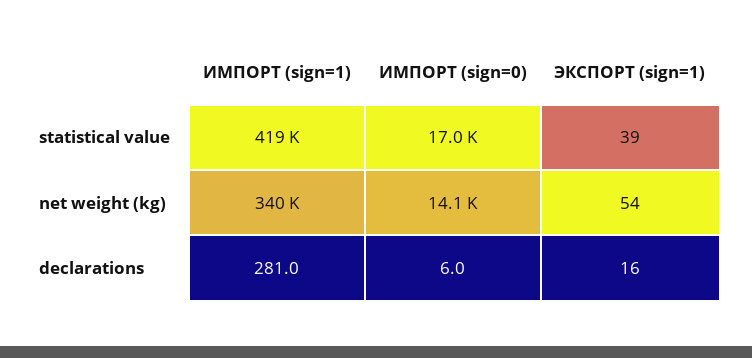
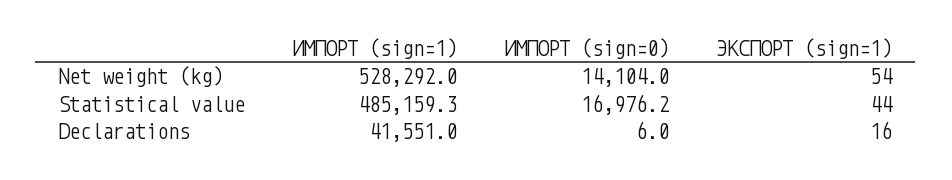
  {
    "ИМПОРТ (sign=1)": {
-     "statistical value": 419000,
+     "statistical value": 485159.3,
-     "net weight (kg)": 340000,
+     "net weight (kg)": 528292,
-     "declarations": 281
+     "declarations": 41551
    },
    "ИМПОРТ (sign=0)": {
      "statistical value": 16976.2,
      "net weight (kg)": 14104,
      "declarations": 6
    },
    "ЭКСПОРТ (sign=1)": {
-     "statistical value": 39,
+     "statistical value": 44,
      "net weight (kg)": 54,
      "declarations": 16
    }
  }

